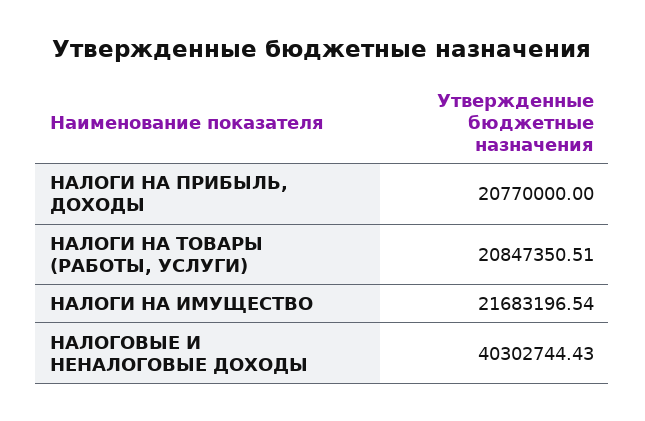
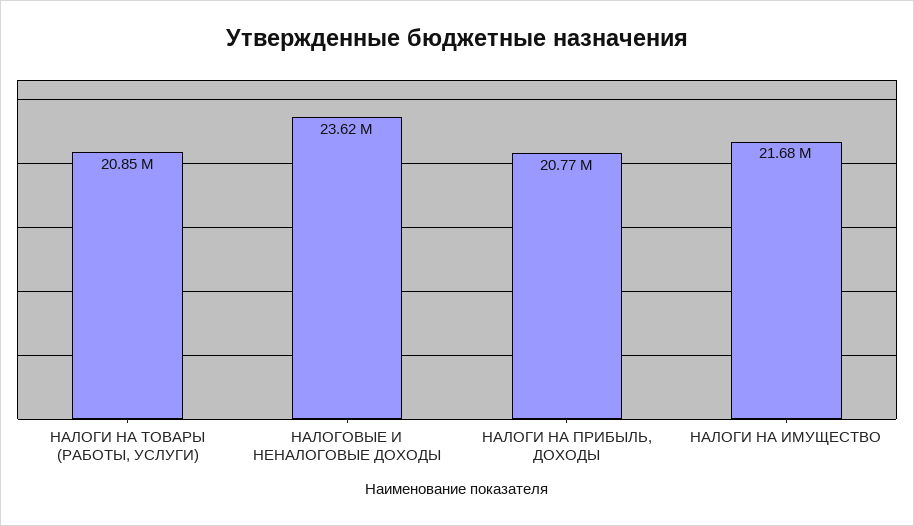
  {
    "НАЛОГИ НА ПРИБЫЛЬ, ДОХОДЫ": 20770000,
    "НАЛОГИ НА ТОВАРЫ (РАБОТЫ, УСЛУГИ)": 20847350.51,
    "НАЛОГИ НА ИМУЩЕСТВО": 21683196.54,
-   "НАЛОГОВЫЕ И НЕНАЛОГОВЫЕ ДОХОДЫ": 40302744.43
+   "НАЛОГОВЫЕ И НЕНАЛОГОВЫЕ ДОХОДЫ": 23620000
  }

